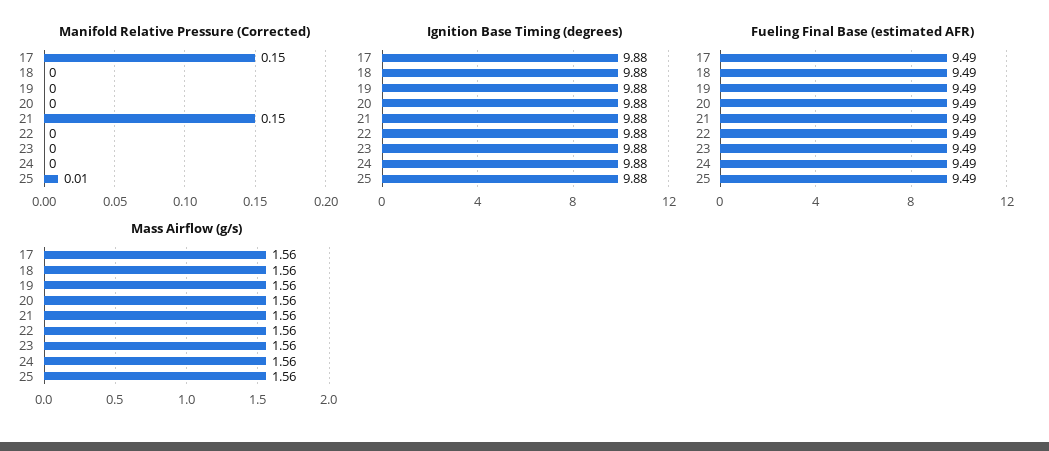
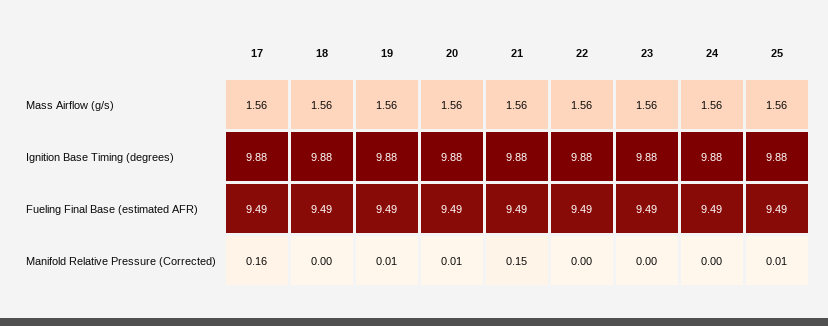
  {
    "Manifold Relative Pressure (Corrected)": {
-     "17": 0.15,
+     "17": 0.16,
      "18": 0,
-     "19": 0,
+     "19": 0.01,
-     "20": 0,
+     "20": 0.01,
      "21": 0.15,
      "22": 0,
      "23": 0,
      "24": 0,
      "25": 0.01
    },
    "Ignition Base Timing (degrees)": {
      "17": 9.88,
      "18": 9.88,
      "19": 9.88,
      "20": 9.88,
      "21": 9.88,
      "22": 9.88,
      "23": 9.88,
      "24": 9.88,
      "25": 9.88
    },
    "Fueling Final Base (estimated AFR)": {
      "17": 9.49,
      "18": 9.49,
      "19": 9.49,
      "20": 9.49,
      "21": 9.49,
      "22": 9.49,
      "23": 9.49,
      "24": 9.49,
      "25": 9.49
    },
    "Mass Airflow (g/s)": {
      "17": 1.56,
      "18": 1.56,
      "19": 1.56,
      "20": 1.56,
      "21": 1.56,
      "22": 1.56,
      "23": 1.56,
      "24": 1.56,
      "25": 1.56
    }
  }

